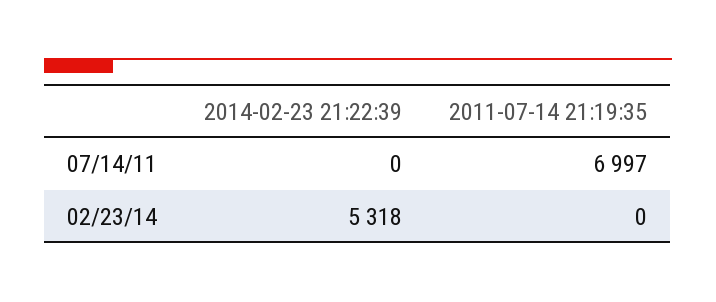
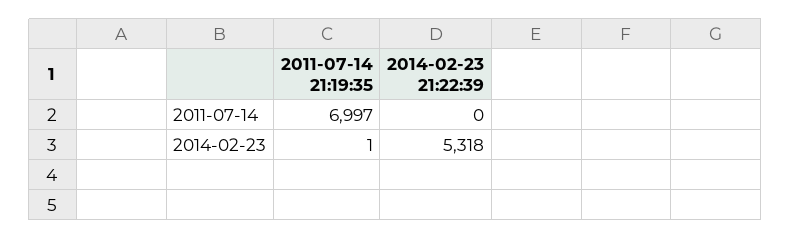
  {
    "2014-02-23 21:22:39": {
      "07/14/11": 0,
      "02/23/14": 5318
    },
    "2011-07-14 21:19:35": {
      "07/14/11": 6997,
-     "02/23/14": 0
+     "02/23/14": 1
    }
  }

